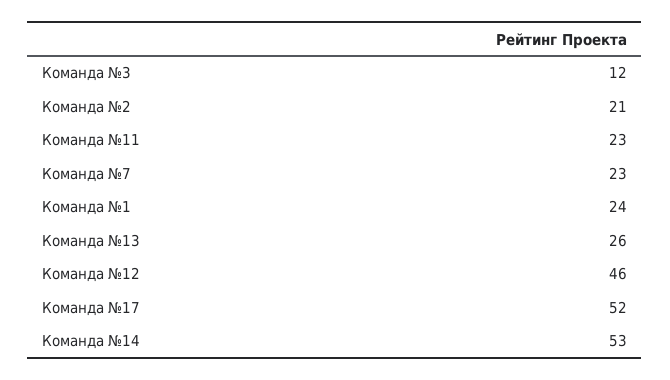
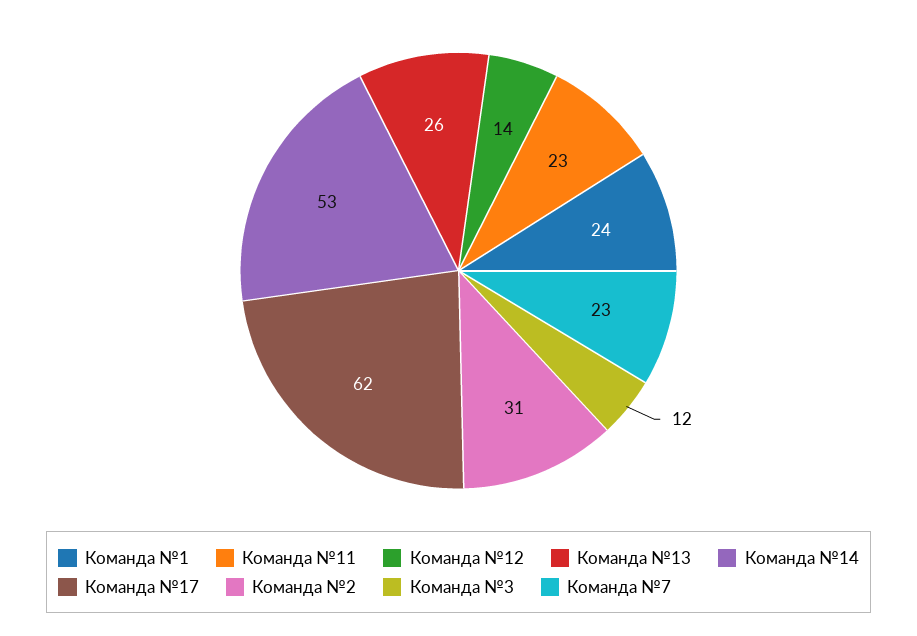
  {
    "Команда №3": 12,
-   "Команда №2": 21,
+   "Команда №2": 31,
    "Команда №11": 23,
    "Команда №7": 23,
    "Команда №1": 24,
    "Команда №13": 26,
-   "Команда №12": 46,
+   "Команда №12": 14,
-   "Команда №17": 52,
+   "Команда №17": 62,
    "Команда №14": 53
  }

